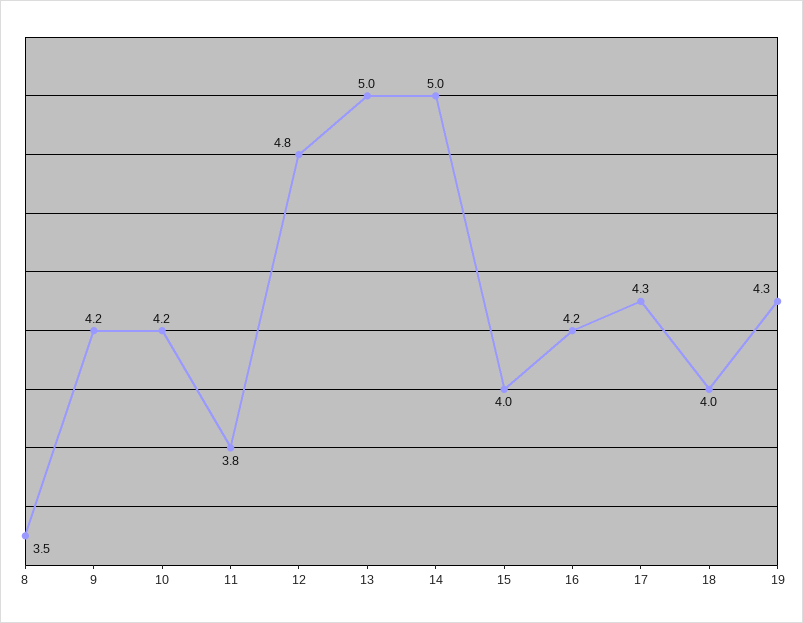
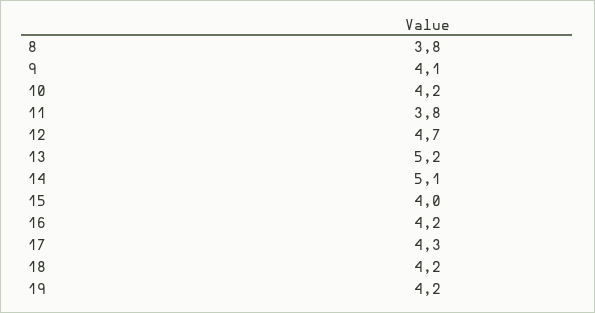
  {
-   "8": 3.5,
+   "8": 3.8,
-   "9": 4.2,
+   "9": 4.1,
    "10": 4.2,
    "11": 3.8,
-   "12": 4.8,
+   "12": 4.7,
-   "13": 5,
+   "13": 5.2,
-   "14": 5,
+   "14": 5.1,
    "15": 4,
    "16": 4.2,
    "17": 4.3,
-   "18": 4,
+   "18": 4.2,
-   "19": 4.3
+   "19": 4.2
  }

